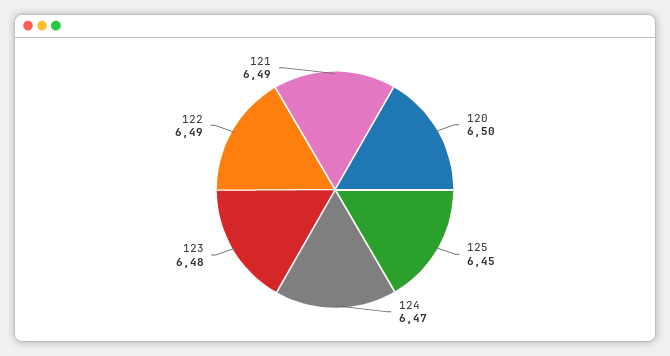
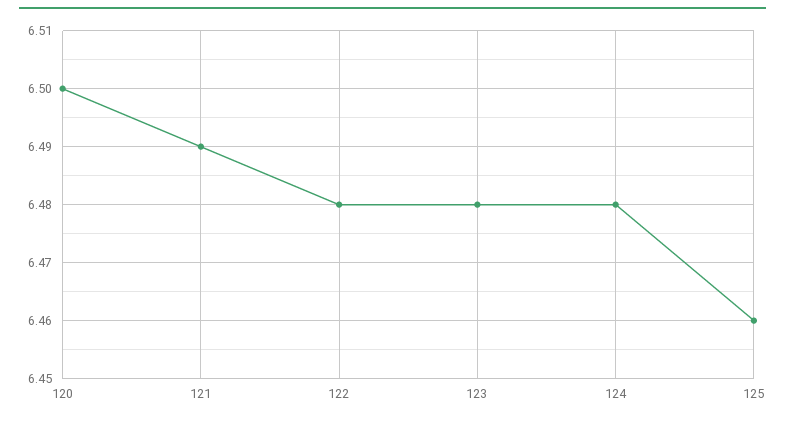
  {
    "120": 6.5,
-   "125": 6.45,
+   "125": 6.46,
-   "124": 6.47,
+   "124": 6.48,
    "123": 6.48,
-   "122": 6.49,
+   "122": 6.48,
    "121": 6.49
  }

